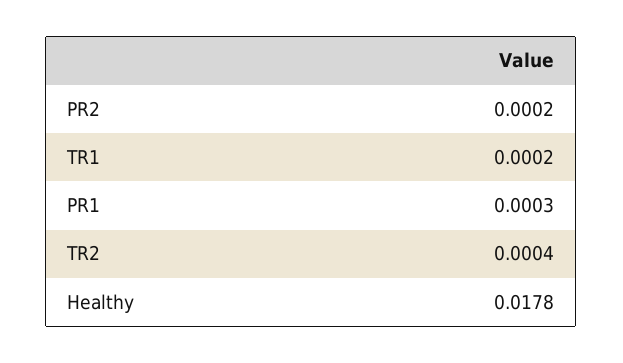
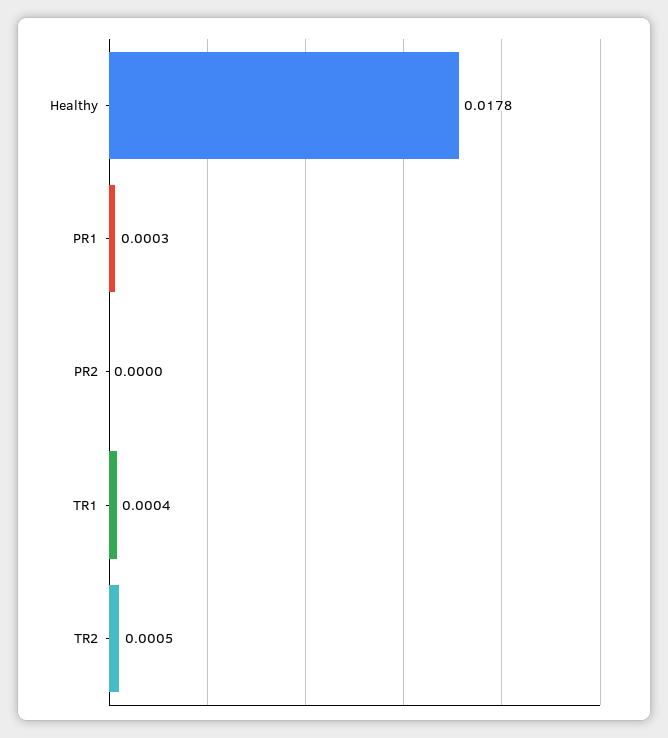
  {
-   "PR2": 0.0002,
+   "PR2": 0,
-   "TR1": 0.0002,
+   "TR1": 0.0004,
    "PR1": 0.0003,
-   "TR2": 0.0004,
+   "TR2": 0.0005,
    "Healthy": 0.0178
  }

